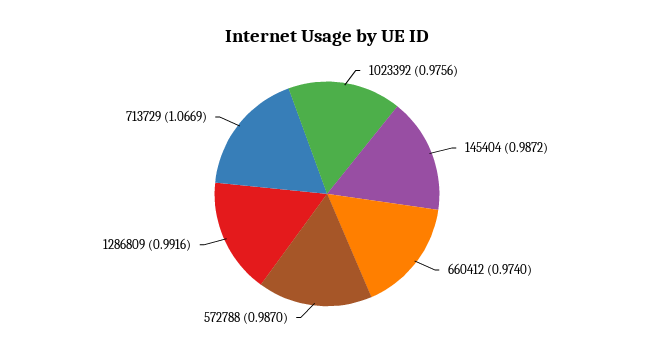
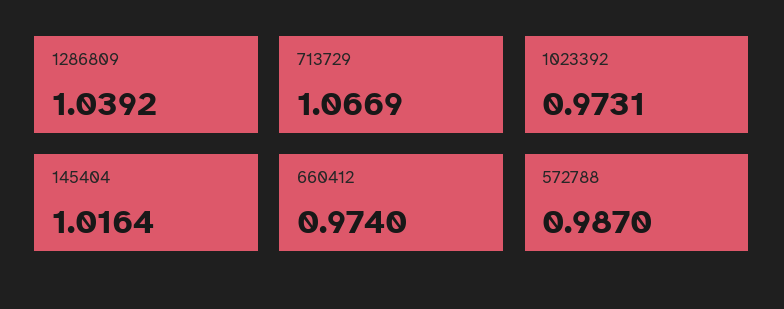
  {
-   "1023392": 0.9756,
+   "1023392": 0.9731,
-   "145404": 0.9872,
+   "145404": 1.0164,
    "660412": 0.974,
    "572788": 0.987,
-   "1286809": 0.9916,
+   "1286809": 1.0392,
    "713729": 1.0669
  }

